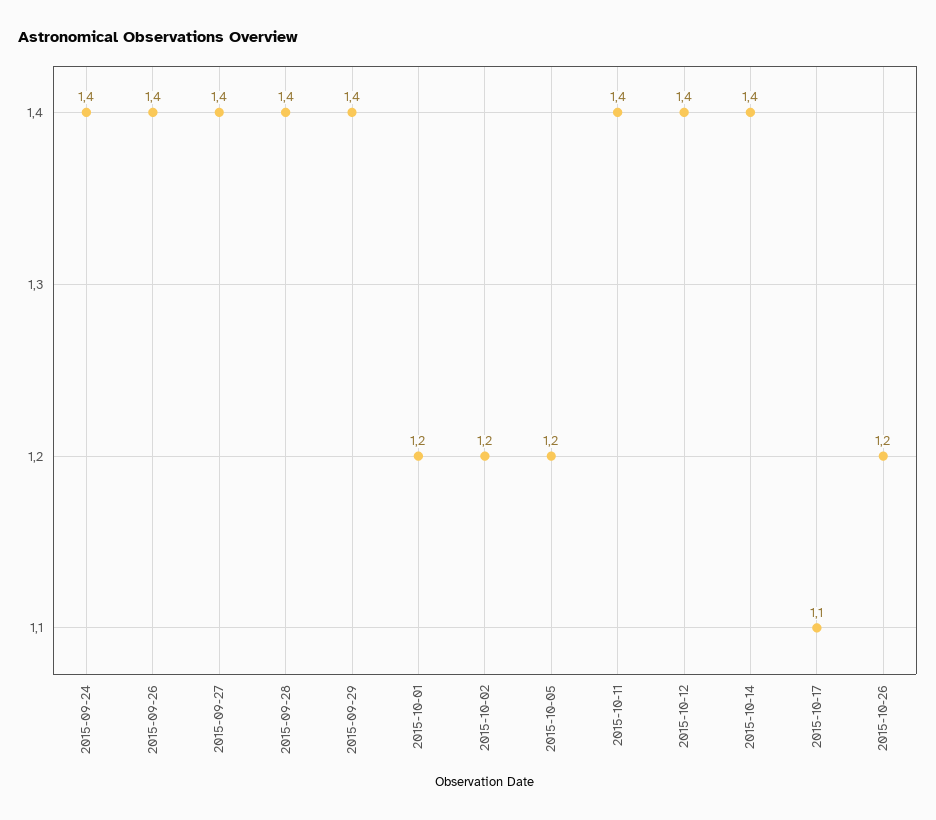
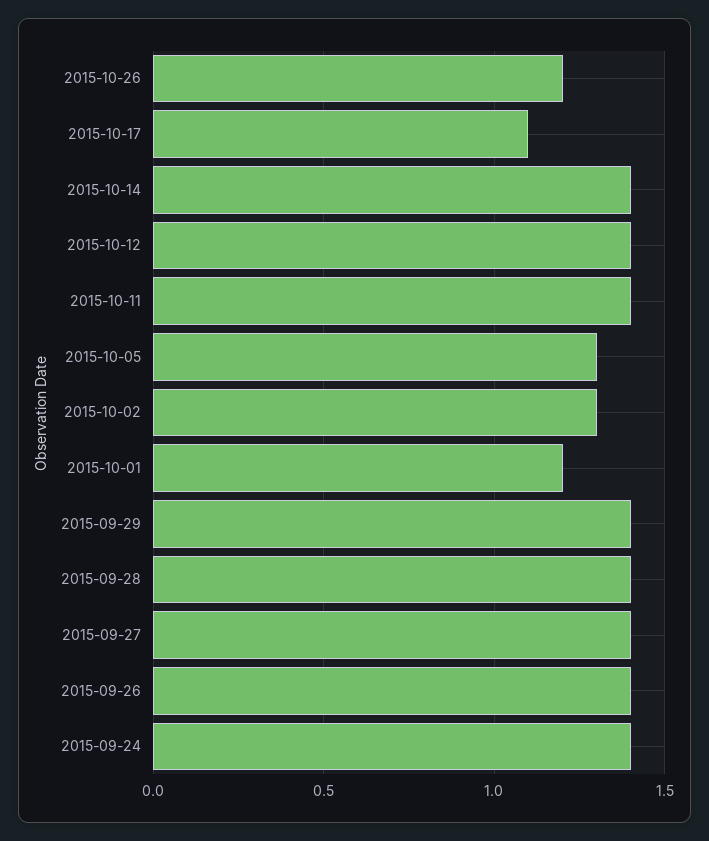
  {
    "2015-09-24": 1.4,
    "2015-09-26": 1.4,
    "2015-09-27": 1.4,
    "2015-09-28": 1.4,
    "2015-09-29": 1.4,
    "2015-10-01": 1.2,
-   "2015-10-02": 1.2,
+   "2015-10-02": 1.3,
-   "2015-10-05": 1.2,
+   "2015-10-05": 1.3,
    "2015-10-11": 1.4,
    "2015-10-12": 1.4,
    "2015-10-14": 1.4,
    "2015-10-17": 1.1,
    "2015-10-26": 1.2
  }

